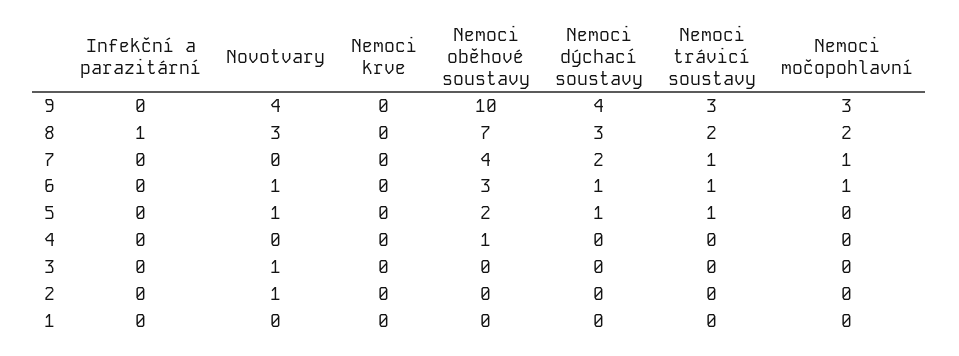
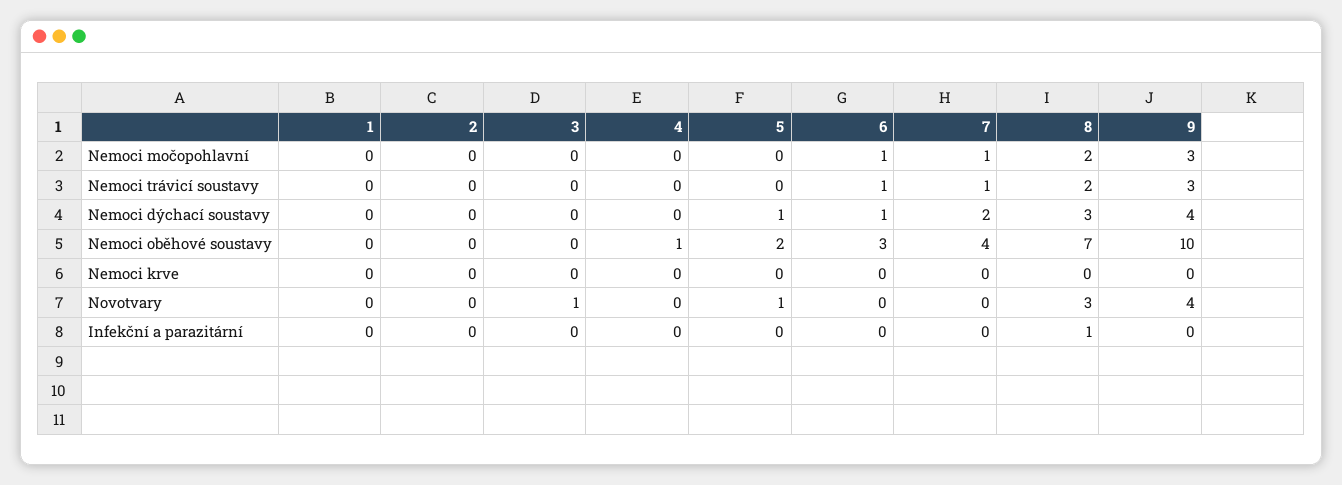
  {
    "Infekční a parazitární": {
      "9": 0,
      "8": 1,
      "7": 0,
      "6": 0,
      "5": 0,
      "4": 0,
      "3": 0,
      "2": 0,
      "1": 0
    },
    "Novotvary": {
      "9": 4,
      "8": 3,
      "7": 0,
-     "6": 1,
+     "6": 0,
      "5": 1,
      "4": 0,
      "3": 1,
-     "2": 1,
+     "2": 0,
      "1": 0
    },
    "Nemoci krve": {
      "9": 0,
      "8": 0,
      "7": 0,
      "6": 0,
      "5": 0,
      "4": 0,
      "3": 0,
      "2": 0,
      "1": 0
    },
    "Nemoci oběhové soustavy": {
      "9": 10,
      "8": 7,
      "7": 4,
      "6": 3,
      "5": 2,
      "4": 1,
      "3": 0,
      "2": 0,
      "1": 0
    },
    "Nemoci dýchací soustavy": {
      "9": 4,
      "8": 3,
      "7": 2,
      "6": 1,
      "5": 1,
      "4": 0,
      "3": 0,
      "2": 0,
      "1": 0
    },
    "Nemoci trávicí soustavy": {
      "9": 3,
      "8": 2,
      "7": 1,
      "6": 1,
-     "5": 1,
+     "5": 0,
      "4": 0,
      "3": 0,
      "2": 0,
      "1": 0
    },
    "Nemoci močopohlavní": {
      "9": 3,
      "8": 2,
      "7": 1,
      "6": 1,
      "5": 0,
      "4": 0,
      "3": 0,
      "2": 0,
      "1": 0
    }
  }

